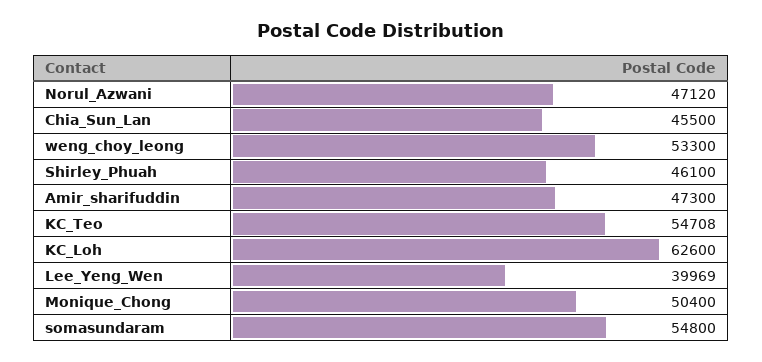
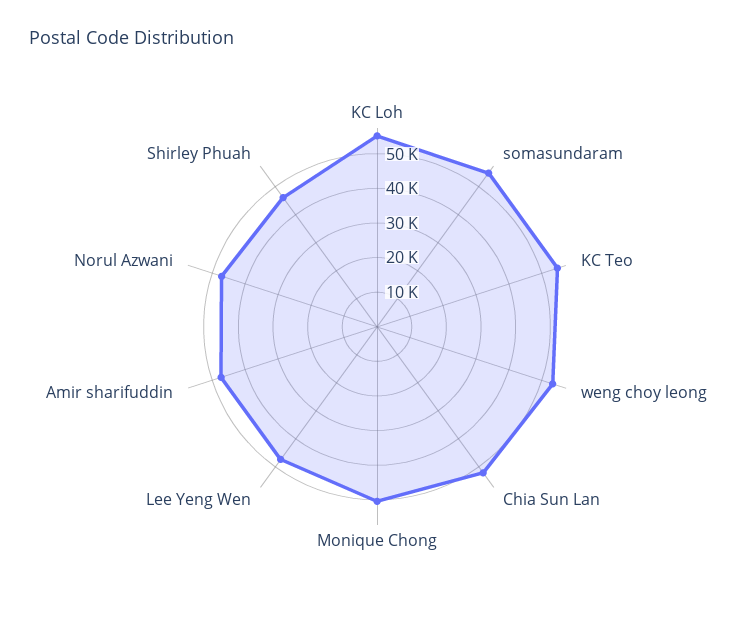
  {
    "Norul_Azwani": 47120,
-   "Chia_Sun_Lan": 45500,
+   "Chia_Sun_Lan": 52500,
    "weng_choy_leong": 53300,
    "Shirley_Phuah": 46100,
    "Amir_sharifuddin": 47300,
    "KC_Teo": 54708,
-   "KC_Loh": 62600,
+   "KC_Loh": 55000,
-   "Lee_Yeng_Wen": 39969,
+   "Lee_Yeng_Wen": 47500,
    "Monique_Chong": 50400,
    "somasundaram": 54800
  }

